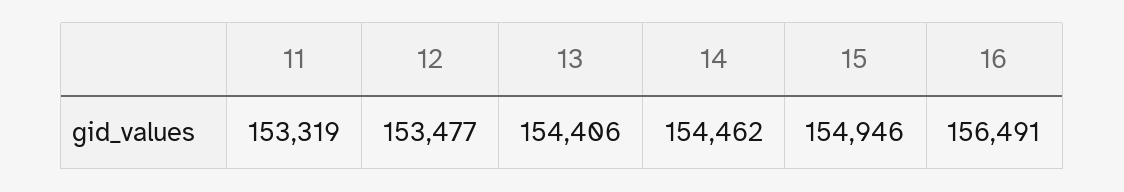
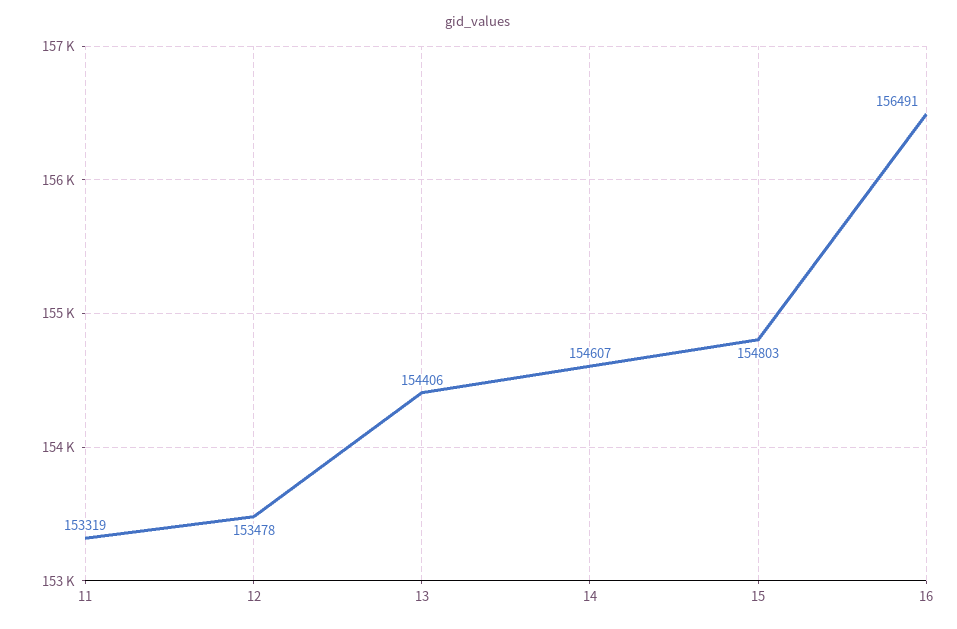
  {
    "11": 153319,
-   "12": 153477,
+   "12": 153478,
    "13": 154406,
-   "14": 154462,
+   "14": 154607,
-   "15": 154946,
+   "15": 154803,
    "16": 156491
  }

